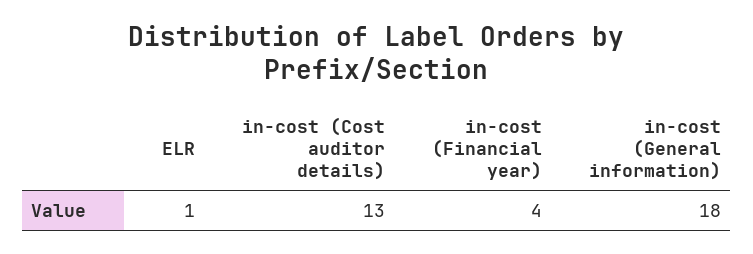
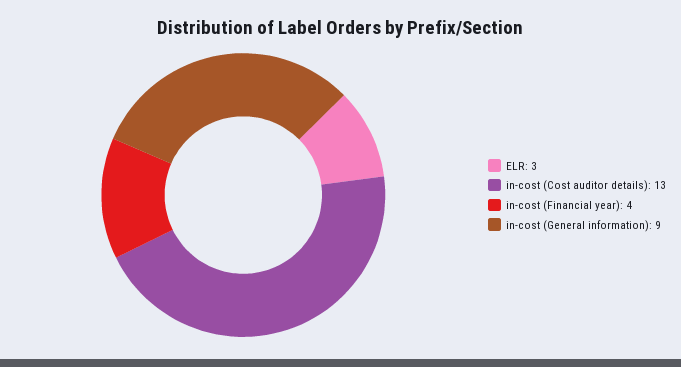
  {
-   "ELR": 1,
+   "ELR": 3,
    "in-cost (Cost auditor details)": 13,
    "in-cost (Financial year)": 4,
-   "in-cost (General information)": 18
+   "in-cost (General information)": 9
  }

